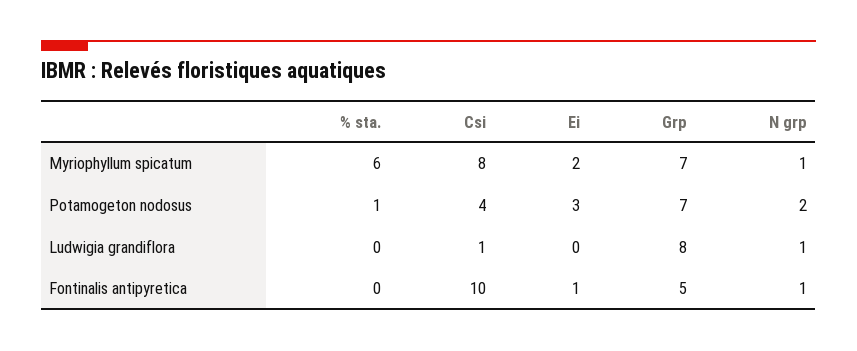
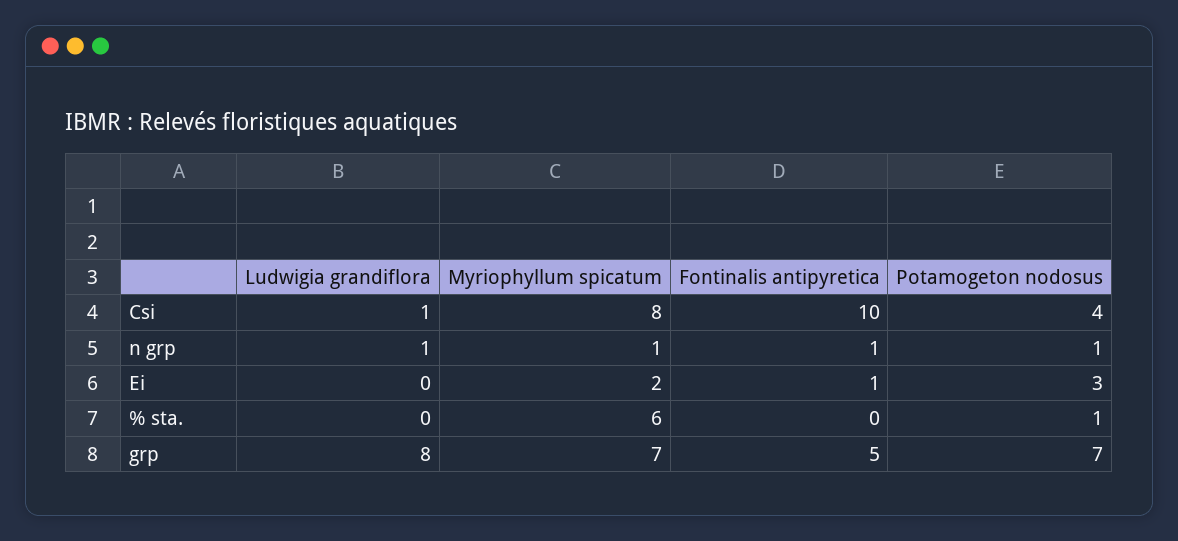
  {
    "% sta.": {
      "Myriophyllum spicatum": 6,
      "Potamogeton nodosus": 1,
      "Ludwigia grandiflora": 0,
      "Fontinalis antipyretica": 0
    },
    "Csi": {
      "Myriophyllum spicatum": 8,
      "Potamogeton nodosus": 4,
      "Ludwigia grandiflora": 1,
      "Fontinalis antipyretica": 10
    },
    "Ei": {
      "Myriophyllum spicatum": 2,
      "Potamogeton nodosus": 3,
      "Ludwigia grandiflora": 0,
      "Fontinalis antipyretica": 1
    },
    "Grp": {
      "Myriophyllum spicatum": 7,
      "Potamogeton nodosus": 7,
      "Ludwigia grandiflora": 8,
      "Fontinalis antipyretica": 5
    },
    "N grp": {
      "Myriophyllum spicatum": 1,
-     "Potamogeton nodosus": 2,
+     "Potamogeton nodosus": 1,
      "Ludwigia grandiflora": 1,
      "Fontinalis antipyretica": 1
    }
  }

